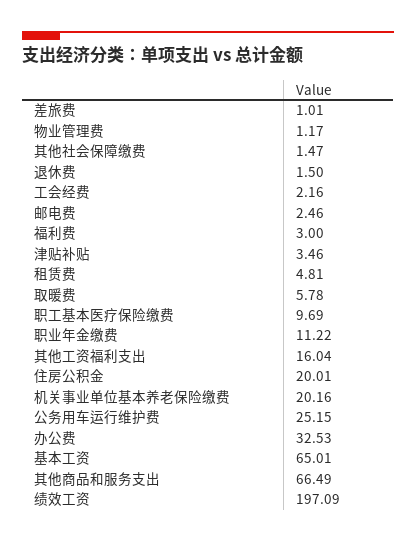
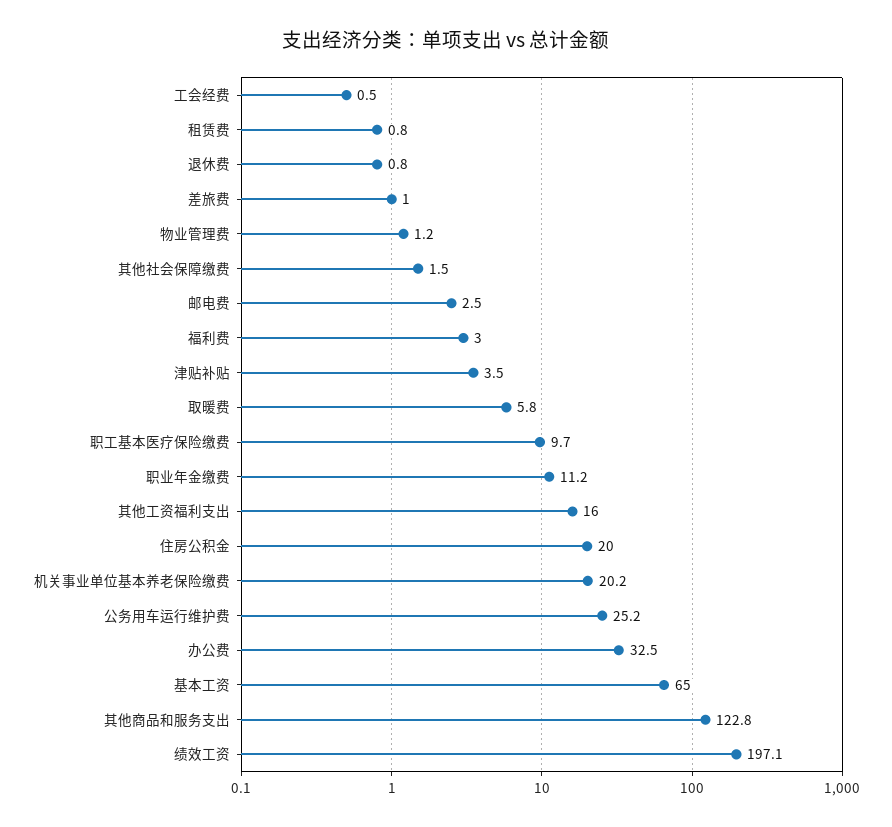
  {
    "差旅费": 1.01,
    "物业管理费": 1.17,
    "其他社会保障缴费": 1.47,
-   "退休费": 1.5,
+   "退休费": 0.8,
-   "工会经费": 2.16,
+   "工会经费": 0.5,
    "邮电费": 2.46,
    "福利费": 3,
    "津贴补贴": 3.46,
-   "租赁费": 4.81,
+   "租赁费": 0.8,
    "取暖费": 5.78,
    "职工基本医疗保险缴费": 9.69,
    "职业年金缴费": 11.22,
    "其他工资福利支出": 16.04,
    "住房公积金": 20.01,
    "机关事业单位基本养老保险缴费": 20.16,
    "公务用车运行维护费": 25.15,
    "办公费": 32.53,
    "基本工资": 65.01,
-   "其他商品和服务支出": 66.49,
+   "其他商品和服务支出": 122.8,
    "绩效工资": 197.09
  }

